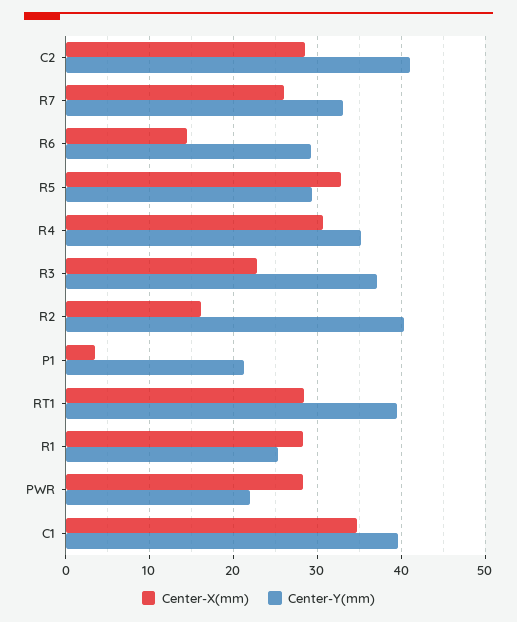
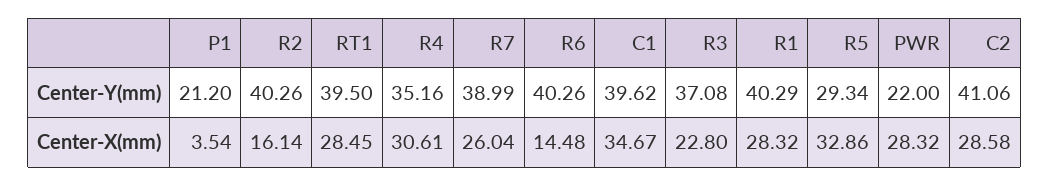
  {
    "Center-X(mm)": {
      "C2": 28.58,
      "R7": 26.04,
      "R6": 14.48,
      "R5": 32.86,
      "R4": 30.61,
      "R3": 22.8,
      "R2": 16.14,
      "P1": 3.54,
      "RT1": 28.45,
      "R1": 28.32,
      "PWR": 28.32,
      "C1": 34.67
    },
    "Center-Y(mm)": {
      "C2": 41.06,
-     "R7": 33,
+     "R7": 38.99,
-     "R6": 29,
+     "R6": 40.26,
      "R5": 29.34,
      "R4": 35.16,
      "R3": 37.08,
      "R2": 40.26,
      "P1": 21.2,
      "RT1": 39.5,
-     "R1": 25,
+     "R1": 40.29,
      "PWR": 22,
      "C1": 39.62
    }
  }

